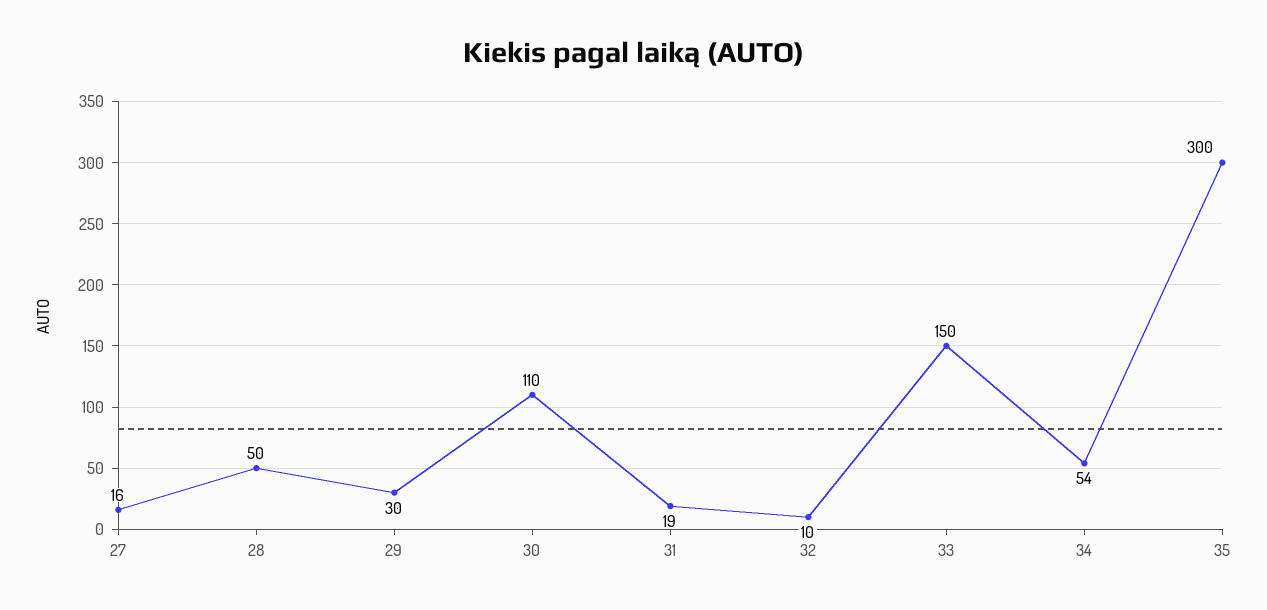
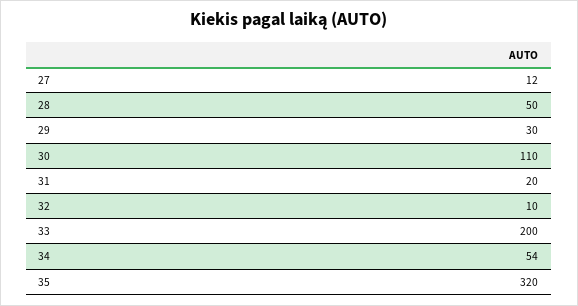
  {
-   "27": 16,
+   "27": 12,
    "28": 50,
    "29": 30,
    "30": 110,
-   "31": 19,
+   "31": 20,
    "32": 10,
-   "33": 150,
+   "33": 200,
    "34": 54,
-   "35": 300
+   "35": 320
  }

